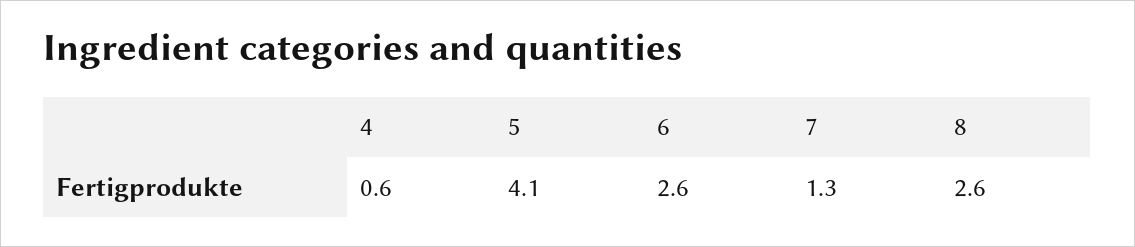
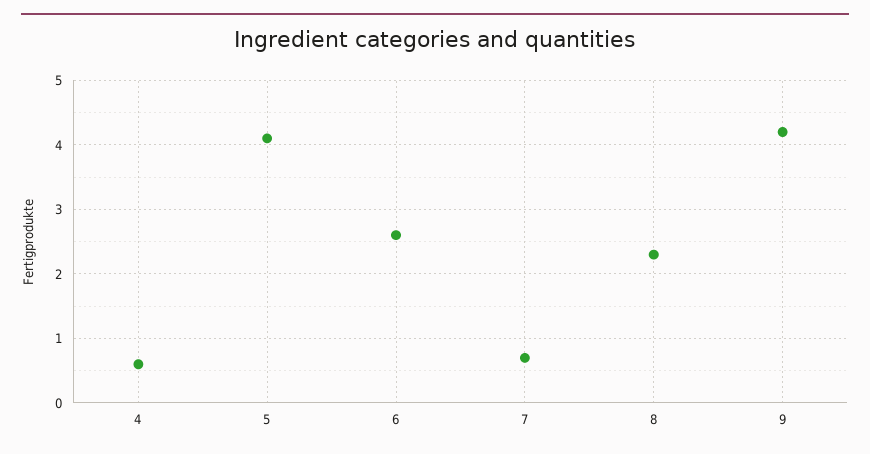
  {
    "4": 0.6,
    "5": 4.1,
    "6": 2.6,
-   "7": 1.3,
+   "7": 0.7,
-   "8": 2.6
+   "8": 2.3,
+   "9": 4.2
  }

